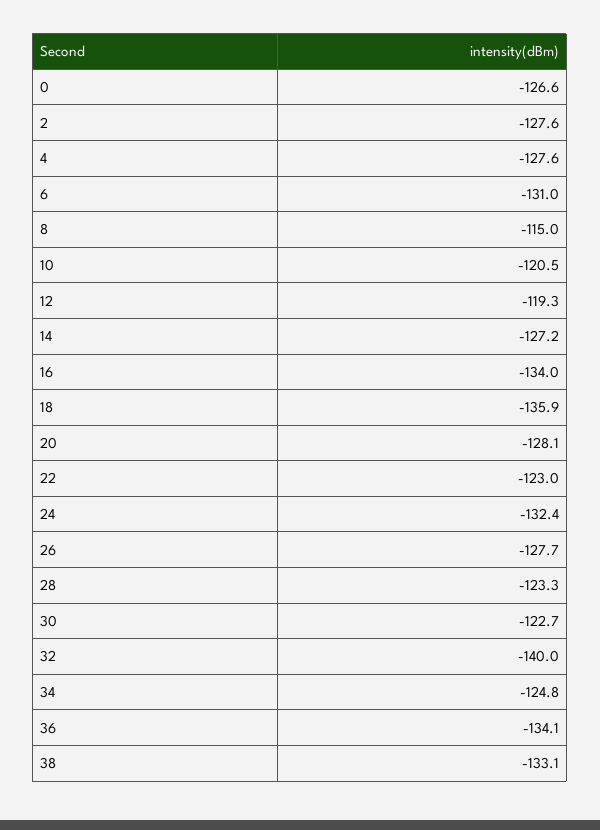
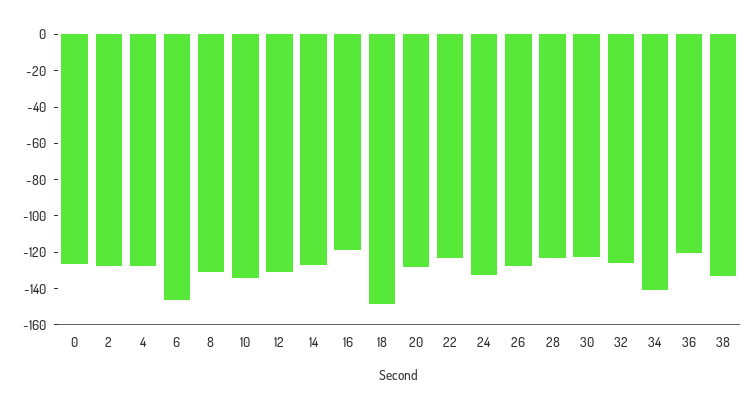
  {
    "0": -126.6,
    "2": -127.6,
    "4": -127.6,
-   "6": -131,
+   "6": -145,
-   "8": -115,
+   "8": -130,
-   "10": -120.5,
+   "10": -135,
-   "12": -119.3,
+   "12": -130,
    "14": -127.2,
-   "16": -134,
+   "16": -120,
-   "18": -135.9,
+   "18": -150,
    "20": -128.1,
    "22": -123,
    "24": -132.4,
    "26": -127.7,
    "28": -123.3,
    "30": -122.7,
-   "32": -140,
+   "32": -125,
-   "34": -124.8,
+   "34": -140,
-   "36": -134.1,
+   "36": -120,
    "38": -133.1
  }

